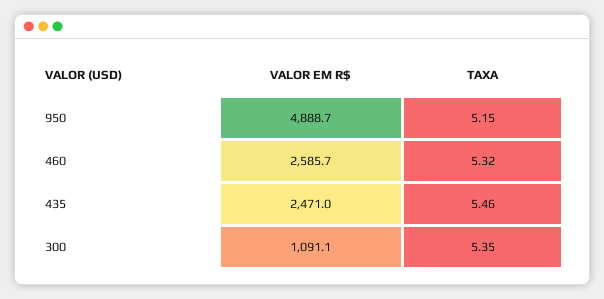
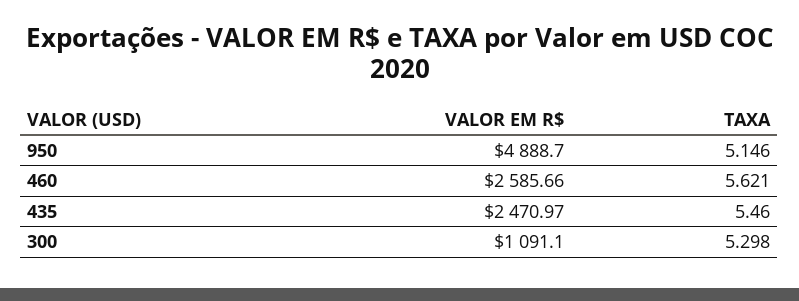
  {
    "VALOR EM R$": {
      "950": 4888.7,
      "460": 2585.66,
      "435": 2470.97,
      "300": 1091.1
    },
    "TAXA": {
      "950": 5.146,
-     "460": 5.32,
+     "460": 5.621,
      "435": 5.46,
-     "300": 5.35
+     "300": 5.298
    }
  }

